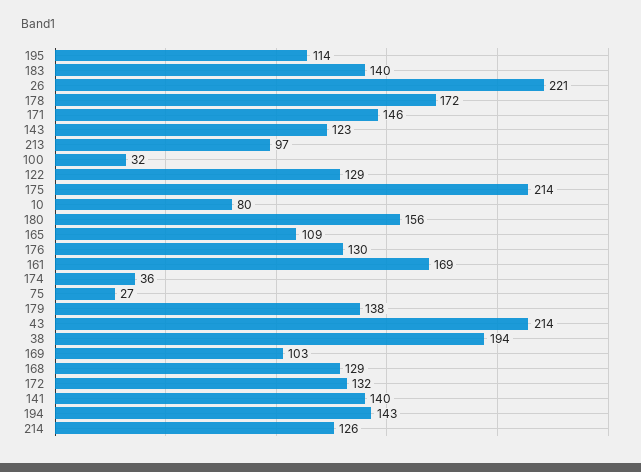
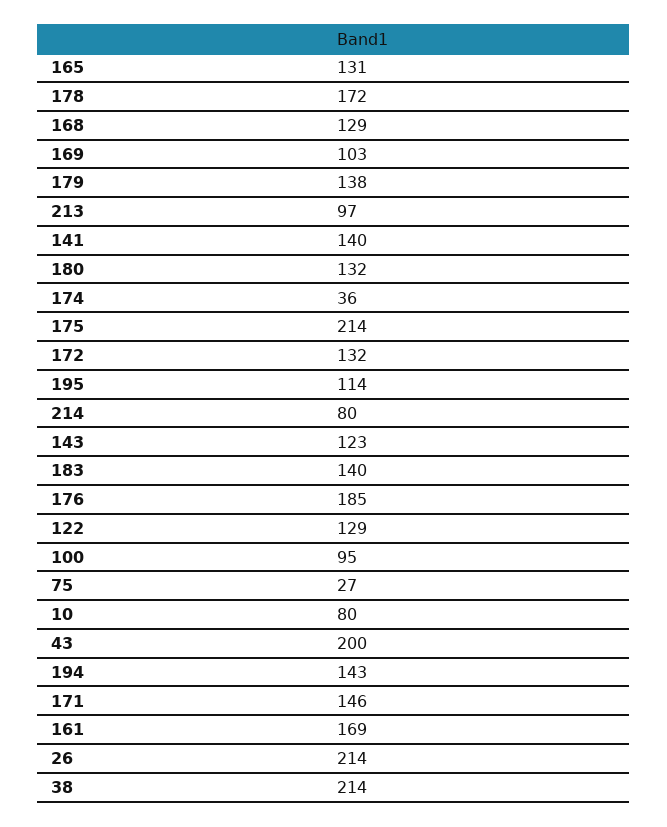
  {
    "195": 114,
    "183": 140,
-   "26": 221,
+   "26": 214,
    "178": 172,
    "171": 146,
    "143": 123,
    "213": 97,
-   "100": 32,
+   "100": 95,
    "122": 129,
    "175": 214,
    "10": 80,
-   "180": 156,
+   "180": 132,
-   "165": 109,
+   "165": 131,
-   "176": 130,
+   "176": 185,
    "161": 169,
    "174": 36,
    "75": 27,
    "179": 138,
-   "43": 214,
+   "43": 200,
-   "38": 194,
+   "38": 214,
    "169": 103,
    "168": 129,
    "172": 132,
    "141": 140,
    "194": 143,
-   "214": 126
+   "214": 80
  }

